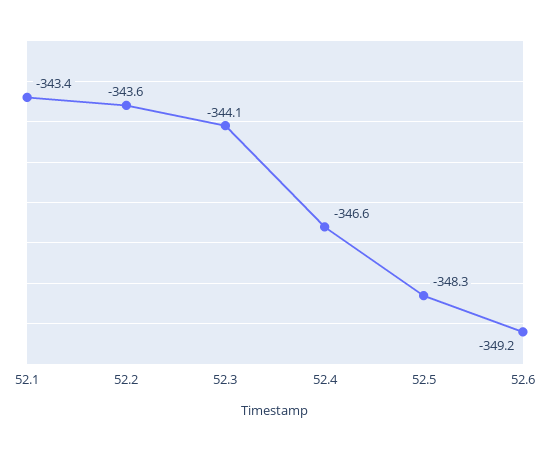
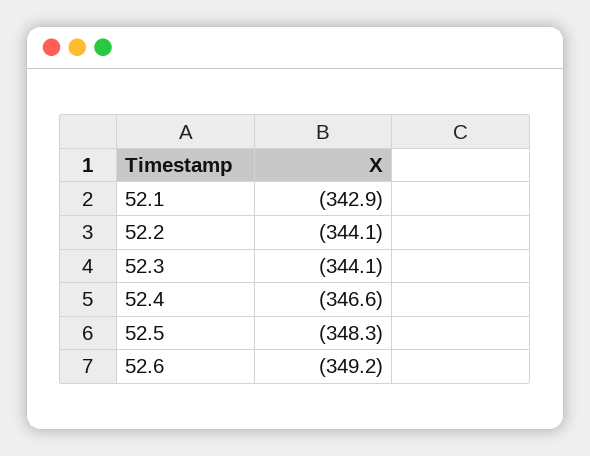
  {
-   "52.1": -343.4,
+   "52.1": -342.9,
-   "52.2": -343.6,
+   "52.2": -344.1,
    "52.3": -344.1,
    "52.4": -346.6,
    "52.5": -348.3,
    "52.6": -349.2
  }

